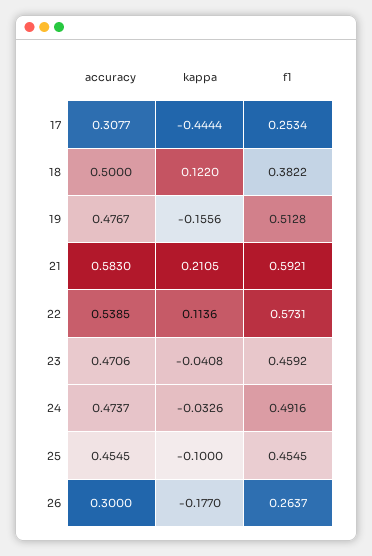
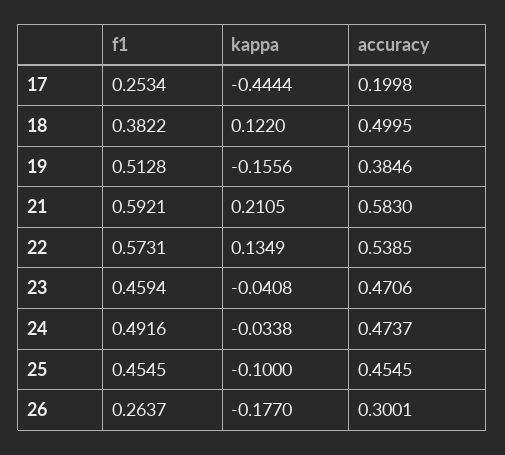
  {
    "accuracy": {
-     "17": 0.3077,
+     "17": 0.1998,
-     "18": 0.5,
+     "18": 0.4995,
-     "19": 0.4767,
+     "19": 0.3846,
      "21": 0.583,
      "22": 0.5385,
      "23": 0.4706,
      "24": 0.4737,
      "25": 0.4545,
-     "26": 0.3
+     "26": 0.3001
    },
    "kappa": {
      "17": -0.4444,
      "18": 0.122,
      "19": -0.1556,
      "21": 0.2105,
-     "22": 0.1136,
+     "22": 0.1349,
      "23": -0.0408,
-     "24": -0.0326,
+     "24": -0.0338,
      "25": -0.1,
      "26": -0.177
    },
    "f1": {
      "17": 0.2534,
      "18": 0.3822,
      "19": 0.5128,
      "21": 0.5921,
      "22": 0.5731,
-     "23": 0.4592,
+     "23": 0.4594,
      "24": 0.4916,
      "25": 0.4545,
      "26": 0.2637
    }
  }

